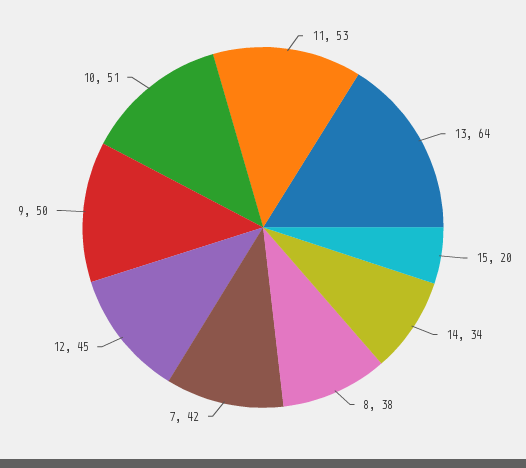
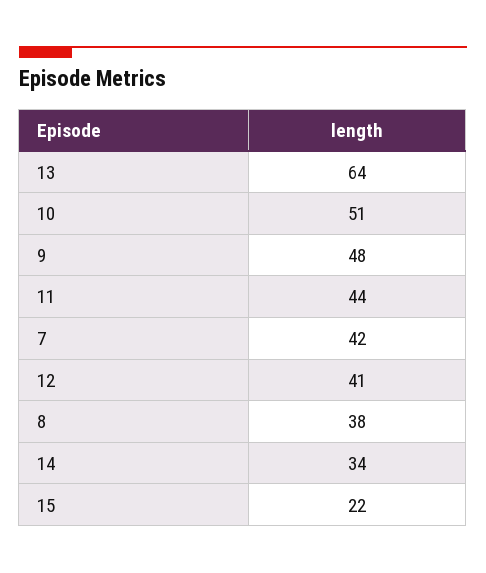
  {
-   "11": 53,
+   "11": 44,
    "13": 64,
-   "15": 20,
+   "15": 22,
    "14": 34,
    "8": 38,
    "7": 42,
-   "12": 45,
+   "12": 41,
-   "9": 50,
+   "9": 48,
    "10": 51
  }

